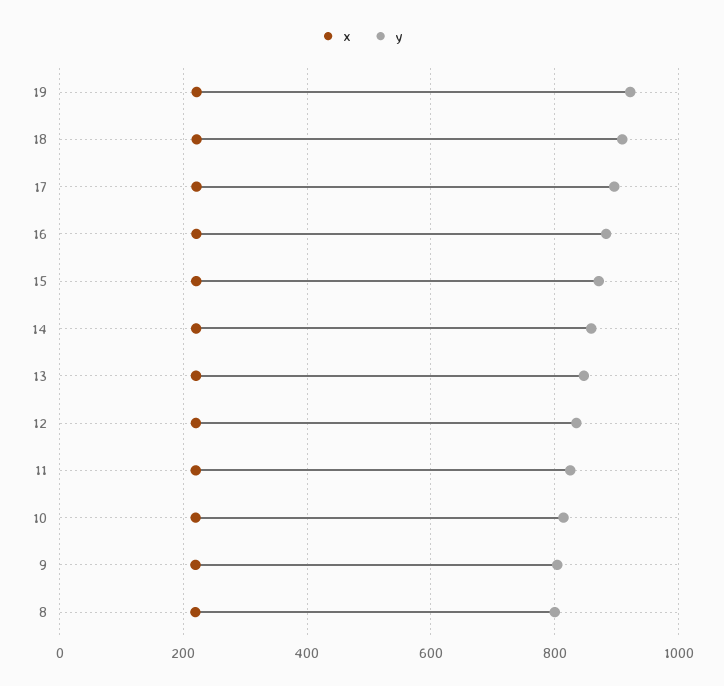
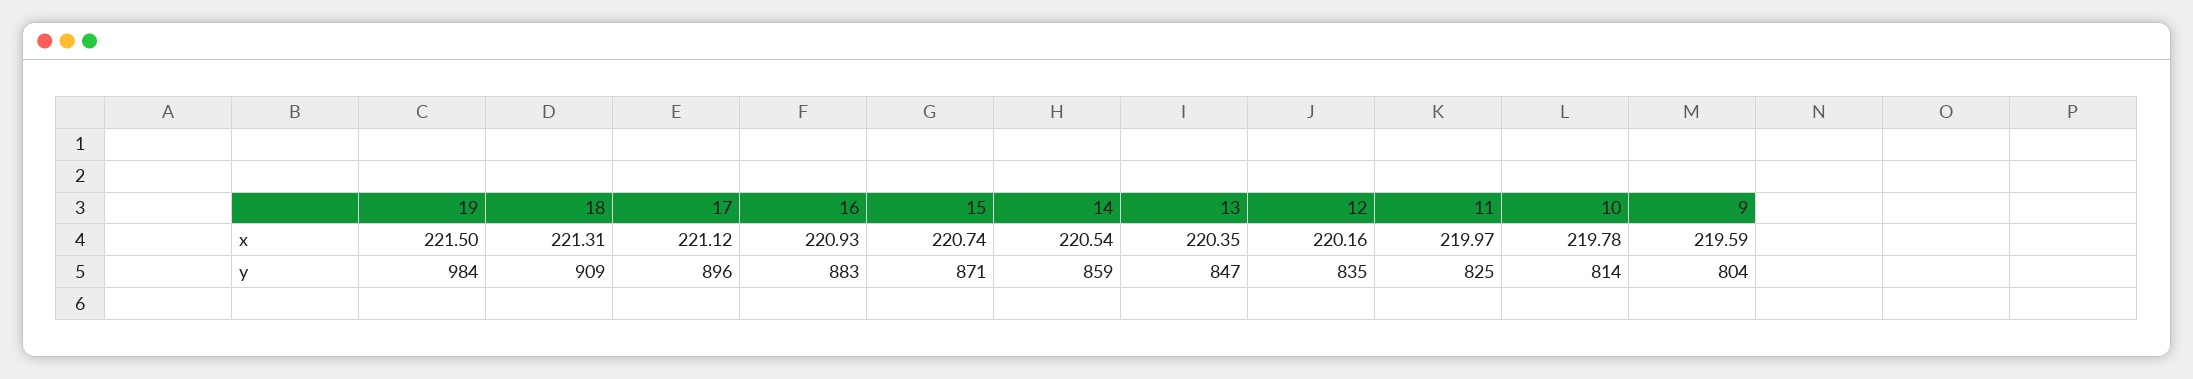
  {
    "x": {
      "19": 221.5,
      "18": 221.31,
      "17": 221.12,
      "16": 220.93,
      "15": 220.74,
      "14": 220.54,
      "13": 220.35,
      "12": 220.16,
      "11": 219.97,
      "10": 219.78,
-     "9": 219.59,
+     "9": 219.59
-     "8": 220
    },
    "y": {
-     "19": 920,
+     "19": 984,
      "18": 909,
      "17": 896,
      "16": 883,
      "15": 871,
      "14": 859,
      "13": 847,
      "12": 835,
      "11": 825,
      "10": 814,
-     "9": 804,
+     "9": 804
-     "8": 800
    }
  }

